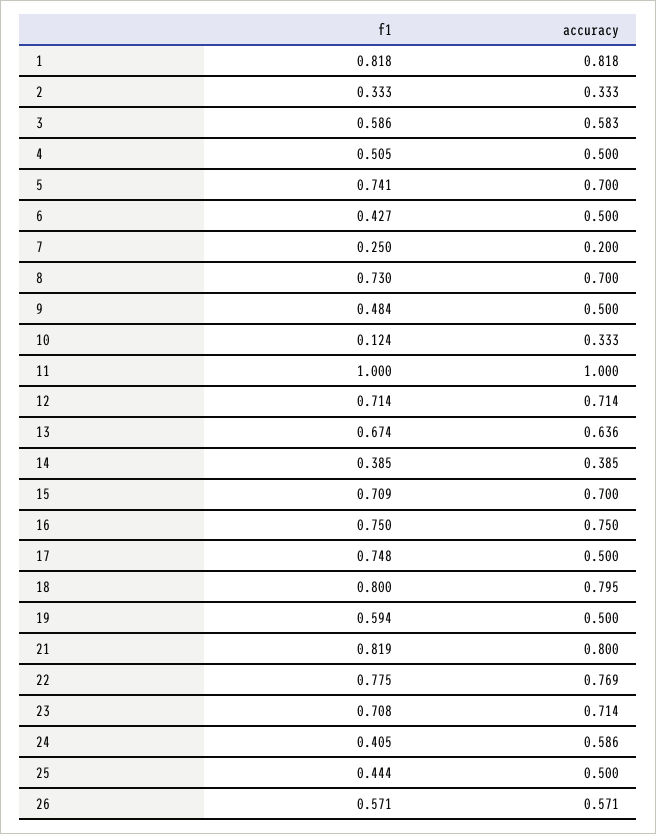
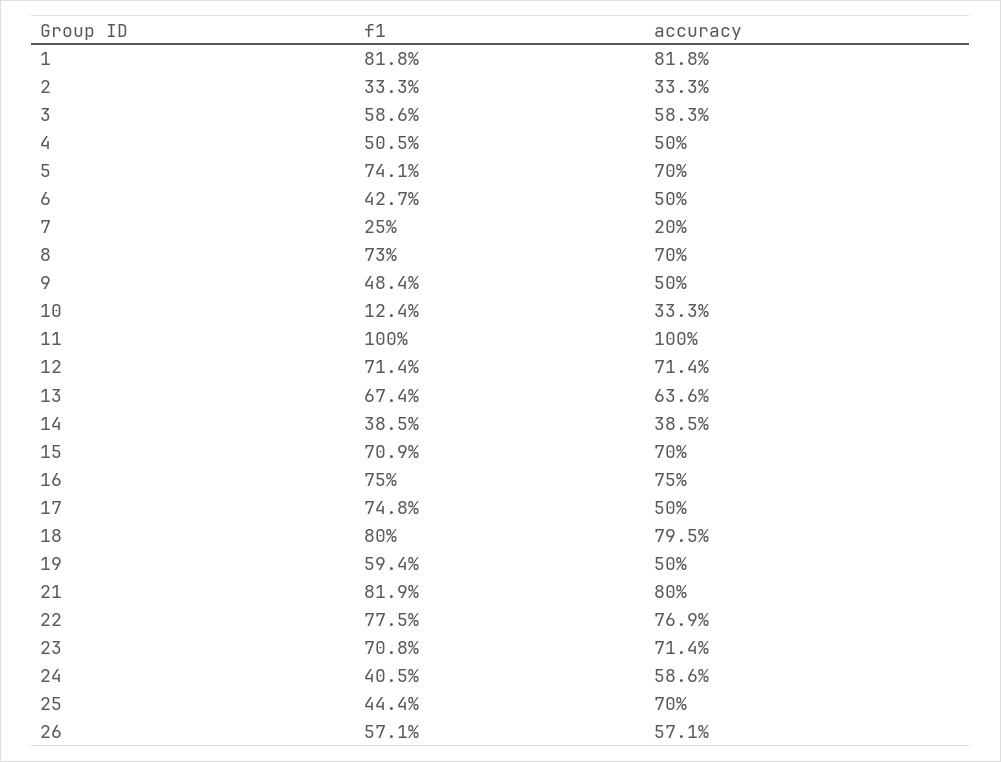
  {
    "f1": {
      "1": 0.818,
      "2": 0.333,
      "3": 0.586,
      "4": 0.505,
      "5": 0.741,
      "6": 0.427,
      "7": 0.25,
      "8": 0.73,
      "9": 0.484,
      "10": 0.124,
      "11": 1,
      "12": 0.714,
      "13": 0.674,
      "14": 0.385,
      "15": 0.709,
      "16": 0.75,
      "17": 0.748,
      "18": 0.8,
      "19": 0.594,
      "21": 0.819,
      "22": 0.775,
      "23": 0.708,
      "24": 0.405,
      "25": 0.444,
      "26": 0.571
    },
    "accuracy": {
      "1": 0.818,
      "2": 0.333,
      "3": 0.583,
      "4": 0.5,
      "5": 0.7,
      "6": 0.5,
      "7": 0.2,
      "8": 0.7,
      "9": 0.5,
      "10": 0.333,
      "11": 1,
      "12": 0.714,
      "13": 0.636,
      "14": 0.385,
      "15": 0.7,
      "16": 0.75,
      "17": 0.5,
      "18": 0.795,
      "19": 0.5,
      "21": 0.8,
      "22": 0.769,
      "23": 0.714,
      "24": 0.586,
-     "25": 0.5,
+     "25": 0.7,
      "26": 0.571
    }
  }

